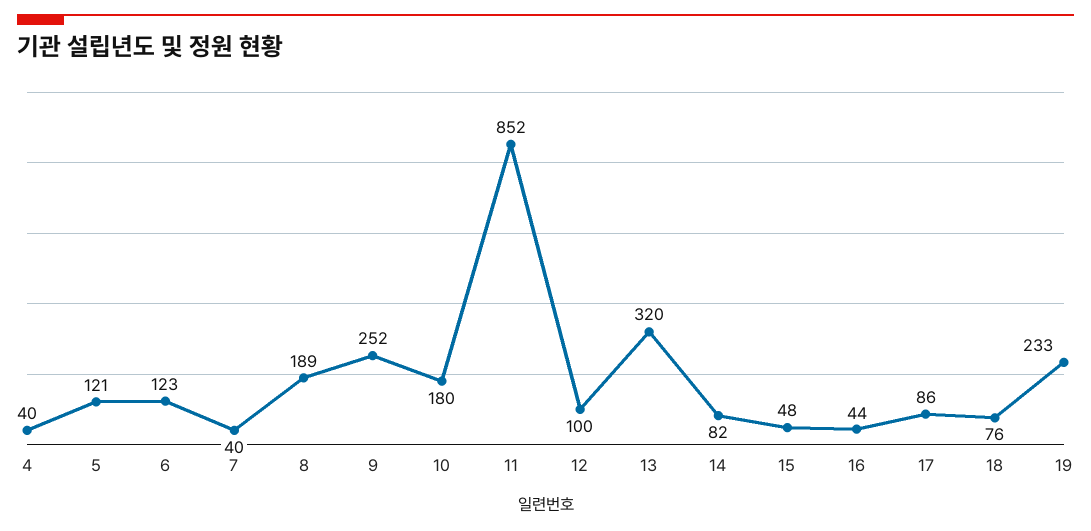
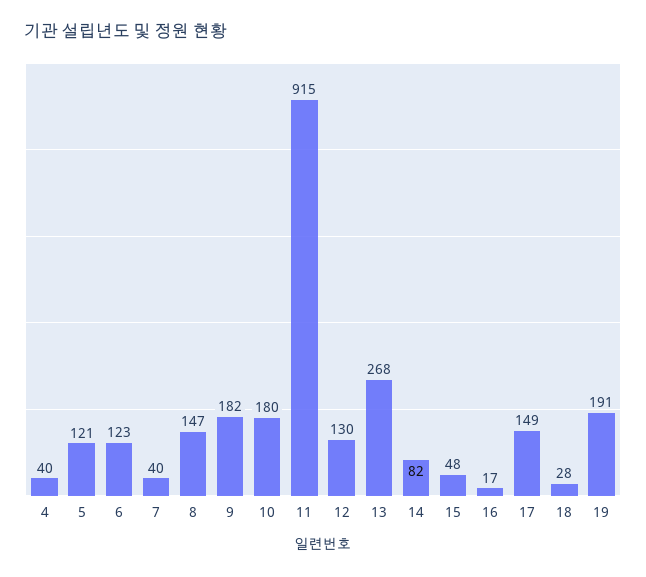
  {
    "4": 40,
    "5": 121,
    "6": 123,
    "7": 40,
-   "8": 189,
+   "8": 147,
-   "9": 252,
+   "9": 182,
    "10": 180,
-   "11": 852,
+   "11": 915,
-   "12": 100,
+   "12": 130,
-   "13": 320,
+   "13": 268,
    "14": 82,
    "15": 48,
-   "16": 44,
+   "16": 17,
-   "17": 86,
+   "17": 149,
-   "18": 76,
+   "18": 28,
-   "19": 233
+   "19": 191
  }

